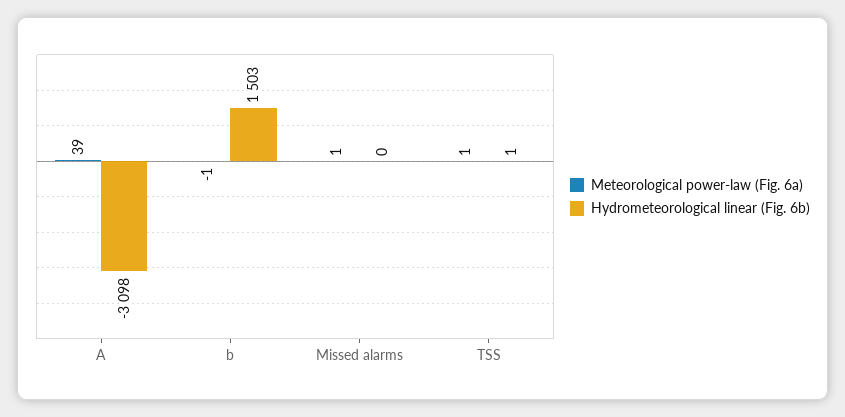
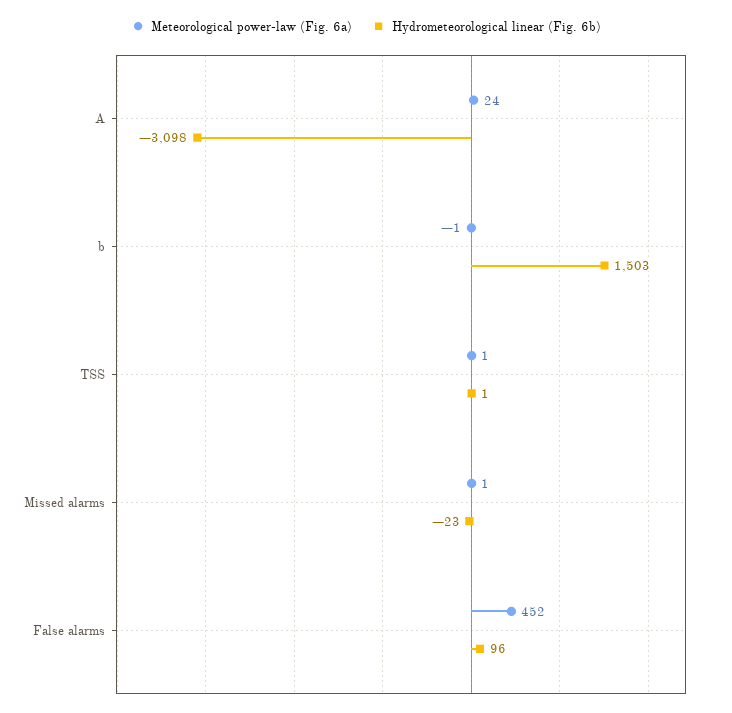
  {
    "Meteorological power-law (Fig. 6a)": {
-     "A": 39,
+     "A": 24,
      "b": -1,
      "Missed alarms": 1,
-     "TSS": 1
+     "TSS": 1,
+     "False alarms": 452
    },
    "Hydrometeorological linear (Fig. 6b)": {
      "A": -3098,
      "b": 1503,
-     "Missed alarms": 0,
+     "Missed alarms": -23,
-     "TSS": 1
+     "TSS": 1,
+     "False alarms": 96
    }
  }

